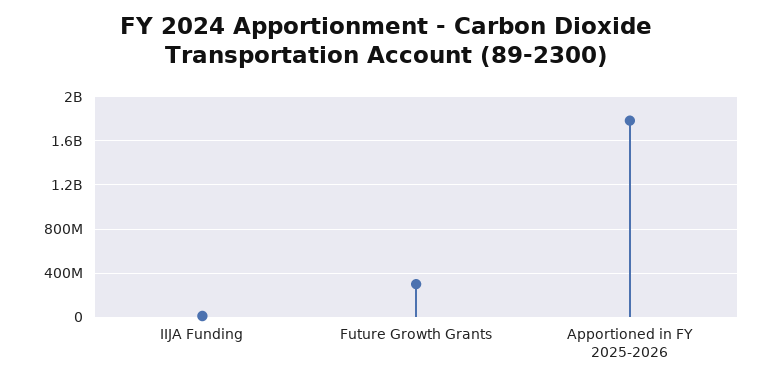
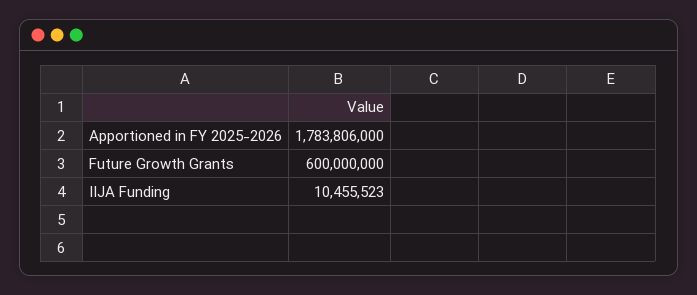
  {
    "IIJA Funding": 10455523,
-   "Future Growth Grants": 300000000,
+   "Future Growth Grants": 600000000,
    "Apportioned in FY 2025-2026": 1783806000
  }

